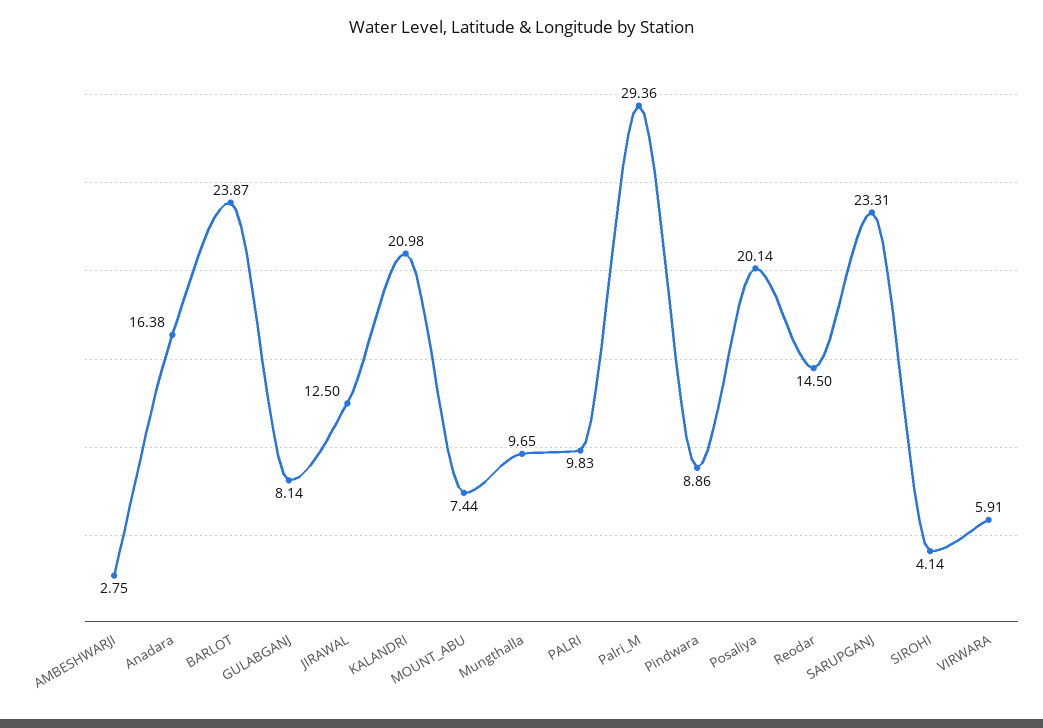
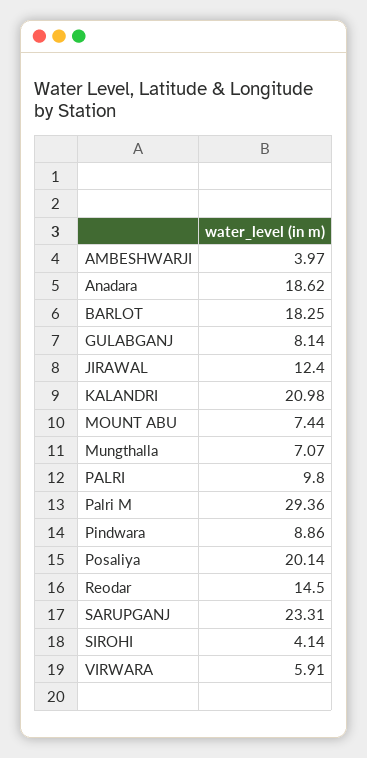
  {
-   "AMBESHWARJI": 2.75,
+   "AMBESHWARJI": 3.97,
-   "Anadara": 16.38,
+   "Anadara": 18.62,
-   "BARLOT": 23.87,
+   "BARLOT": 18.25,
    "GULABGANJ": 8.14,
-   "JIRAWAL": 12.5,
+   "JIRAWAL": 12.4,
    "KALANDRI": 20.98,
    "MOUNT_ABU": 7.44,
-   "Mungthalla": 9.65,
+   "Mungthalla": 7.07,
-   "PALRI": 9.83,
+   "PALRI": 9.8,
    "Palri_M": 29.36,
    "Pindwara": 8.86,
    "Posaliya": 20.14,
    "Reodar": 14.5,
    "SARUPGANJ": 23.31,
    "SIROHI": 4.14,
    "VIRWARA": 5.91
  }

